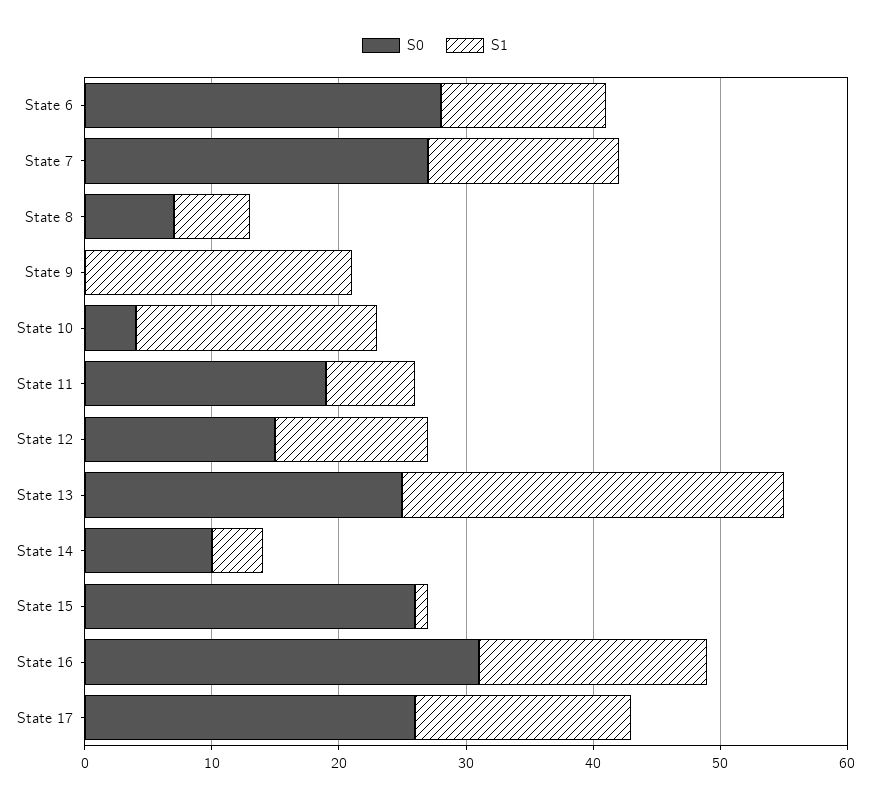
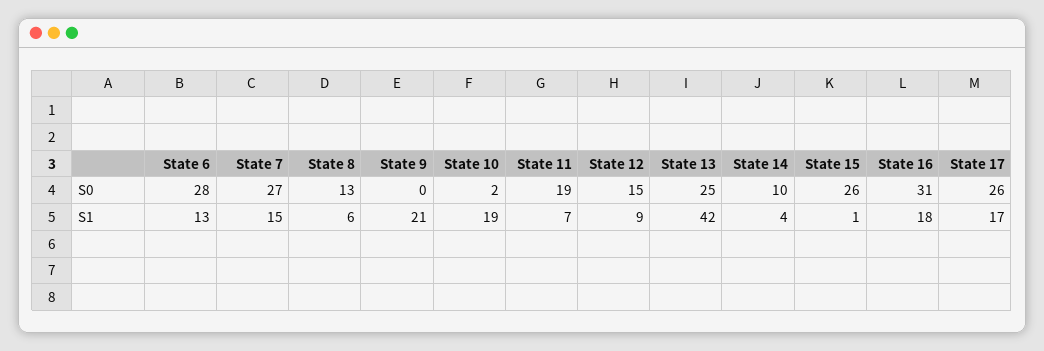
  {
    "S0": {
      "State 6": 28,
      "State 7": 27,
-     "State 8": 7,
+     "State 8": 13,
      "State 9": 0,
-     "State 10": 4,
+     "State 10": 2,
      "State 11": 19,
      "State 12": 15,
      "State 13": 25,
      "State 14": 10,
      "State 15": 26,
      "State 16": 31,
      "State 17": 26
    },
    "S1": {
      "State 6": 13,
      "State 7": 15,
      "State 8": 6,
      "State 9": 21,
      "State 10": 19,
      "State 11": 7,
-     "State 12": 12,
+     "State 12": 9,
-     "State 13": 30,
+     "State 13": 42,
      "State 14": 4,
      "State 15": 1,
      "State 16": 18,
      "State 17": 17
    }
  }

